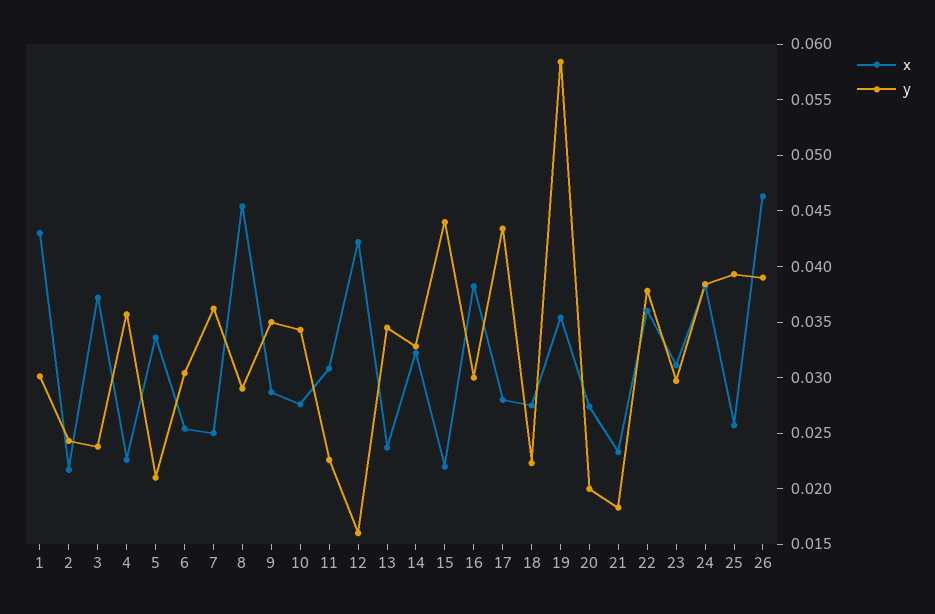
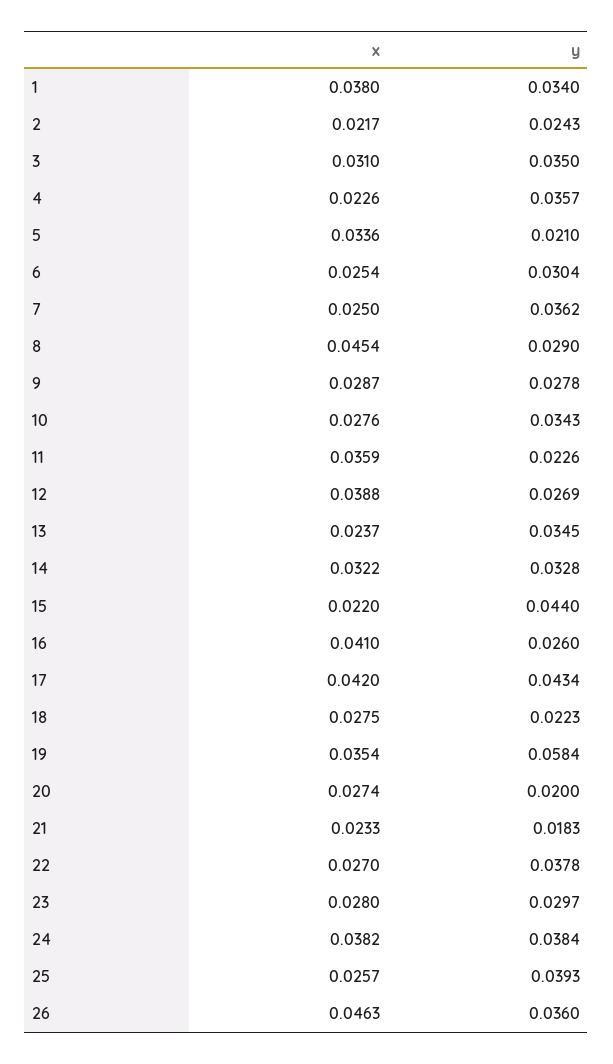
  {
    "x": {
-     "1": 0.043,
+     "1": 0.038,
      "2": 0.0217,
-     "3": 0.037,
+     "3": 0.031,
      "4": 0.0226,
      "5": 0.0336,
      "6": 0.0254,
      "7": 0.025,
      "8": 0.0454,
      "9": 0.0287,
      "10": 0.0276,
-     "11": 0.031,
+     "11": 0.0359,
-     "12": 0.042,
+     "12": 0.0388,
      "13": 0.0237,
      "14": 0.0322,
      "15": 0.022,
-     "16": 0.038,
+     "16": 0.041,
-     "17": 0.028,
+     "17": 0.042,
      "18": 0.0275,
      "19": 0.0354,
      "20": 0.0274,
      "21": 0.0233,
-     "22": 0.036,
+     "22": 0.027,
-     "23": 0.031,
+     "23": 0.028,
      "24": 0.0382,
      "25": 0.0257,
      "26": 0.0463
    },
    "y": {
-     "1": 0.03,
+     "1": 0.034,
      "2": 0.0243,
-     "3": 0.024,
+     "3": 0.035,
      "4": 0.0357,
      "5": 0.021,
      "6": 0.0304,
      "7": 0.0362,
      "8": 0.029,
-     "9": 0.035,
+     "9": 0.0278,
      "10": 0.0343,
      "11": 0.0226,
-     "12": 0.016,
+     "12": 0.0269,
      "13": 0.0345,
      "14": 0.0328,
      "15": 0.044,
-     "16": 0.03,
+     "16": 0.026,
      "17": 0.0434,
      "18": 0.0223,
      "19": 0.0584,
      "20": 0.02,
      "21": 0.0183,
      "22": 0.0378,
      "23": 0.0297,
      "24": 0.0384,
      "25": 0.0393,
-     "26": 0.039
+     "26": 0.036
    }
  }

